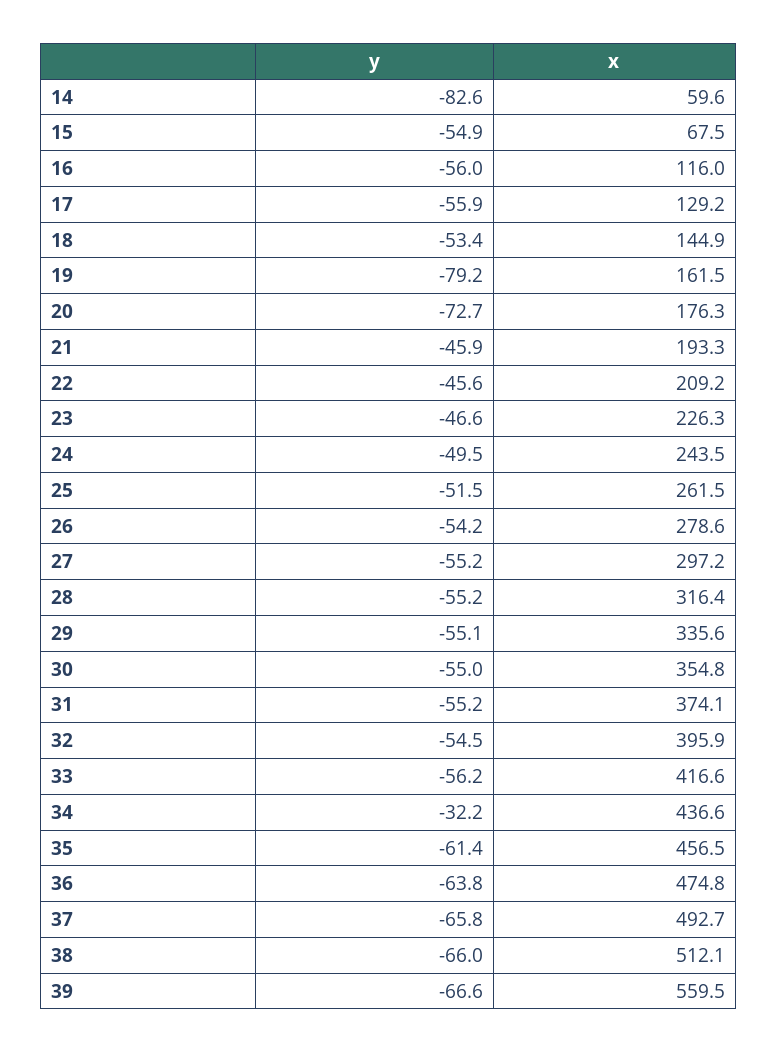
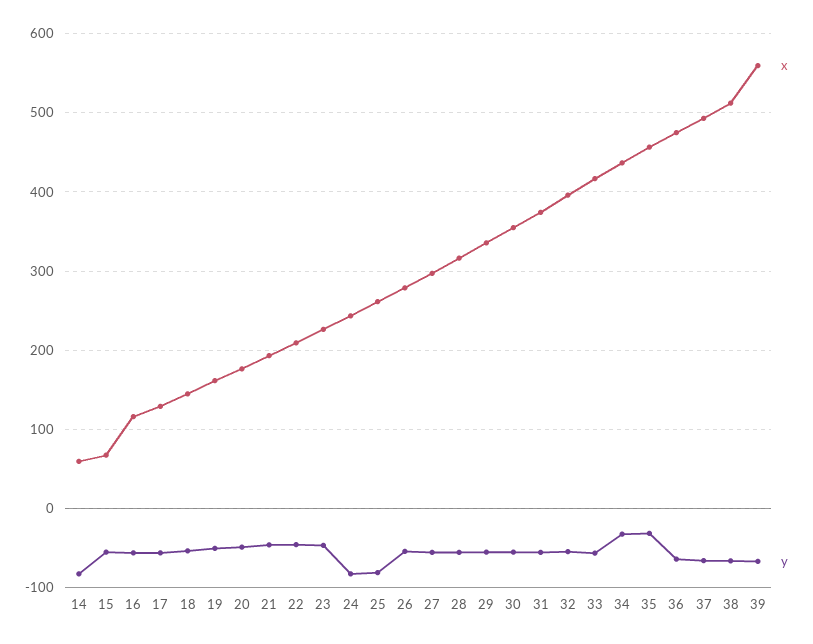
  {
    "y": {
      "14": -82.6,
      "15": -54.9,
      "16": -56,
      "17": -55.9,
      "18": -53.4,
-     "19": -79.2,
+     "19": -50,
-     "20": -72.7,
+     "20": -50,
      "21": -45.9,
      "22": -45.6,
      "23": -46.6,
-     "24": -49.5,
+     "24": -80,
-     "25": -51.5,
+     "25": -80,
      "26": -54.2,
      "27": -55.2,
      "28": -55.2,
      "29": -55.1,
      "30": -55,
      "31": -55.2,
      "32": -54.5,
      "33": -56.2,
      "34": -32.2,
-     "35": -61.4,
+     "35": -30,
      "36": -63.8,
      "37": -65.8,
      "38": -66,
      "39": -66.6
    },
    "x": {
      "14": 59.6,
      "15": 67.5,
      "16": 116,
      "17": 129.2,
      "18": 144.9,
      "19": 161.5,
      "20": 176.3,
      "21": 193.3,
      "22": 209.2,
      "23": 226.3,
      "24": 243.5,
      "25": 261.5,
      "26": 278.6,
      "27": 297.2,
      "28": 316.4,
      "29": 335.6,
      "30": 354.8,
      "31": 374.1,
      "32": 395.9,
      "33": 416.6,
      "34": 436.6,
      "35": 456.5,
      "36": 474.8,
      "37": 492.7,
      "38": 512.1,
      "39": 559.5
    }
  }

